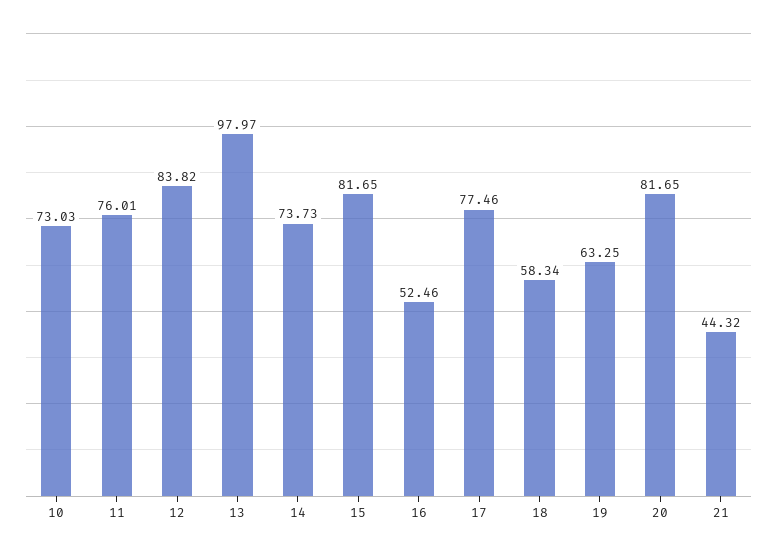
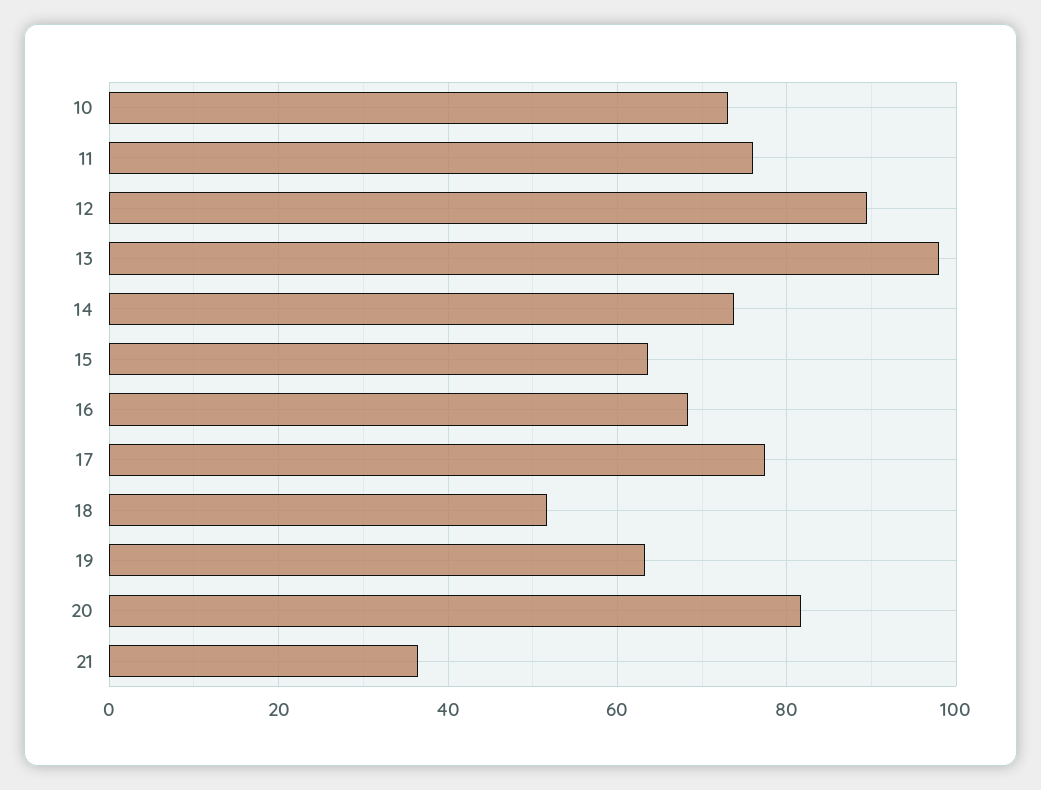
  {
    "10": 73.03,
    "11": 76.01,
-   "12": 83.82,
+   "12": 90,
    "13": 97.97,
    "14": 73.73,
-   "15": 81.65,
+   "15": 64,
-   "16": 52.46,
+   "16": 68,
    "17": 77.46,
-   "18": 58.34,
+   "18": 52,
    "19": 63.25,
    "20": 81.65,
-   "21": 44.32
+   "21": 36
  }

